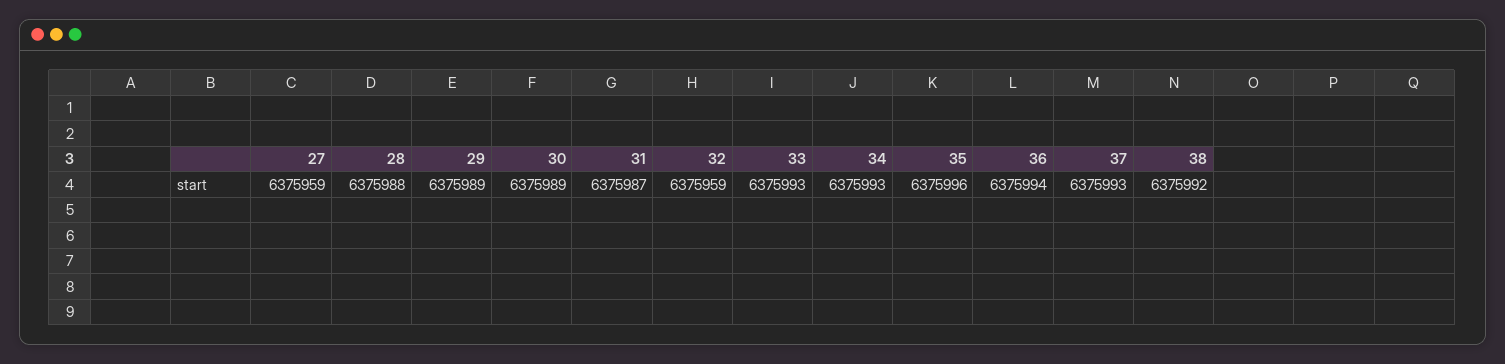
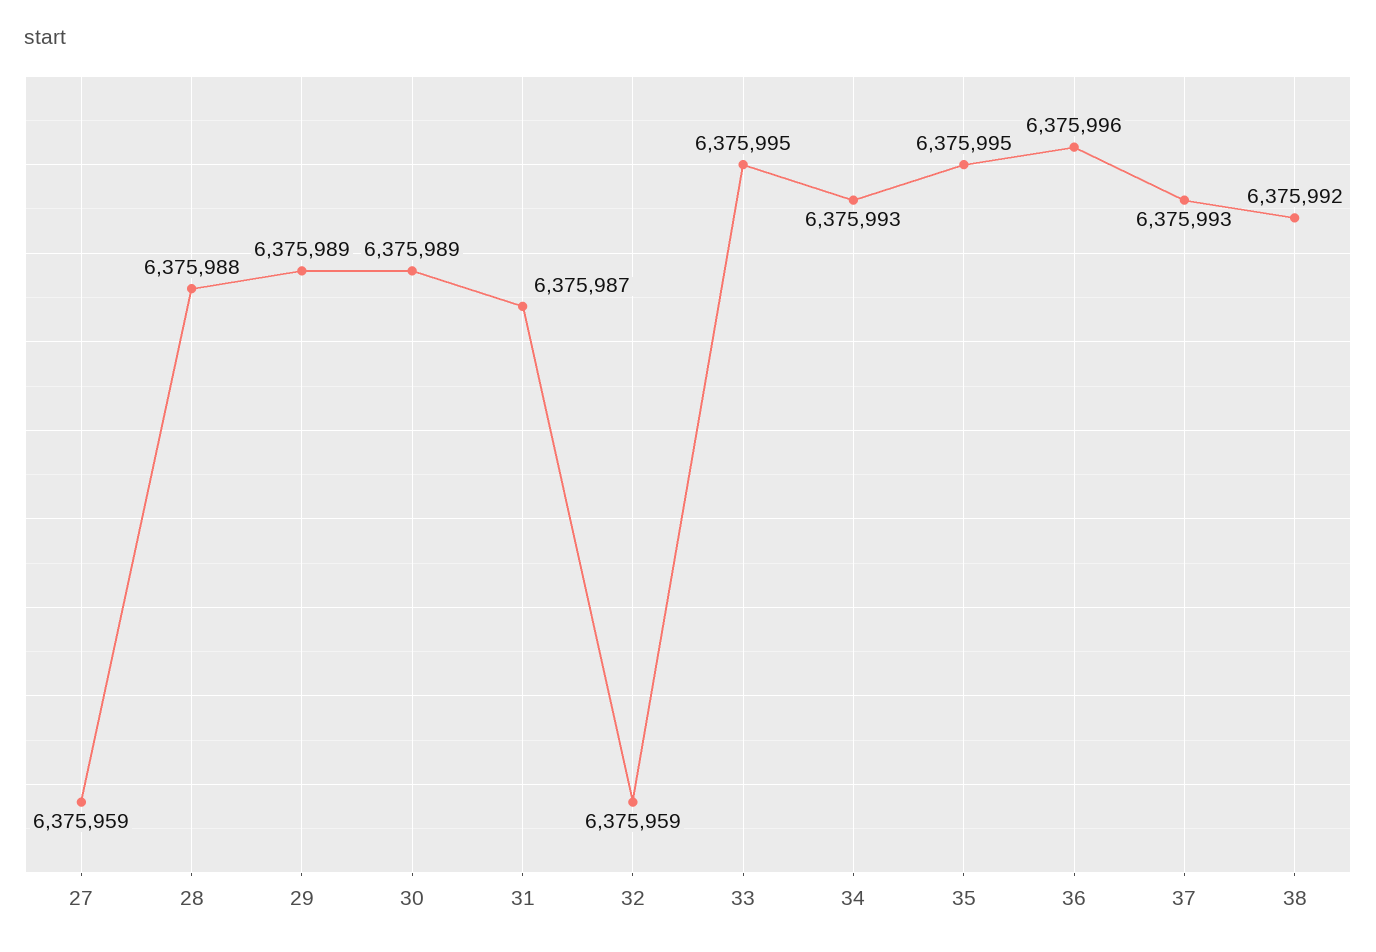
  {
    "27": 6375959,
    "28": 6375988,
    "29": 6375989,
    "30": 6375989,
    "31": 6375987,
    "32": 6375959,
-   "33": 6375993,
+   "33": 6375995,
    "34": 6375993,
-   "35": 6375996,
+   "35": 6375995,
-   "36": 6375994,
+   "36": 6375996,
    "37": 6375993,
    "38": 6375992
  }

